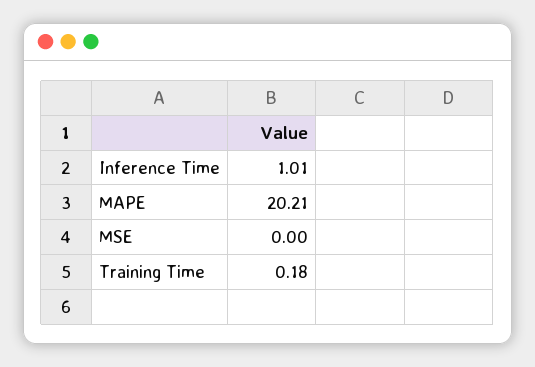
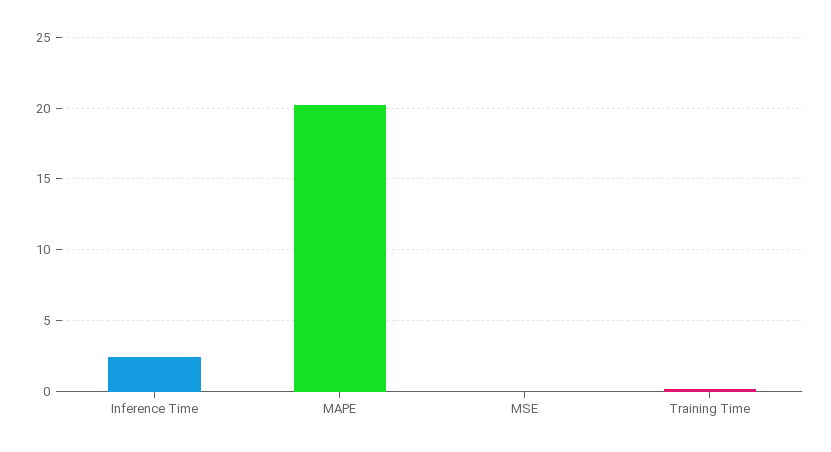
  {
-   "Inference Time": 1.01,
+   "Inference Time": 2.5,
    "MAPE": 20.21,
    "MSE": 0,
    "Training Time": 0.18
  }

